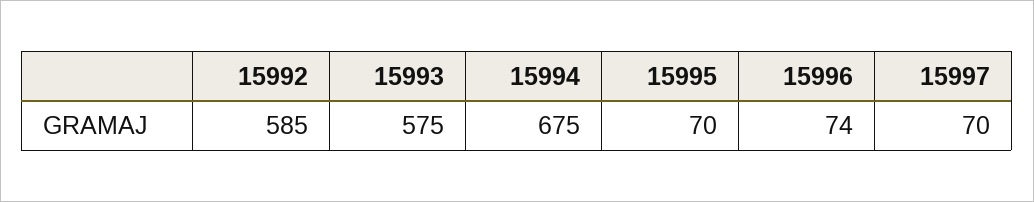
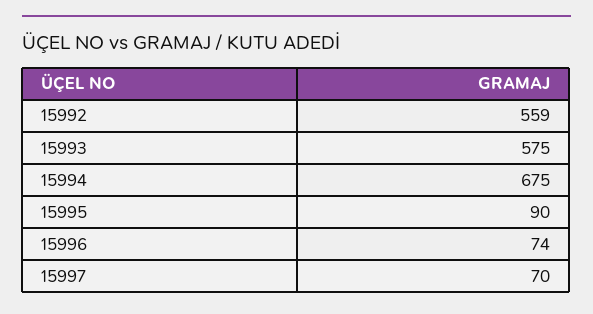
  {
-   "15992": 585,
+   "15992": 559,
    "15993": 575,
    "15994": 675,
-   "15995": 70,
+   "15995": 90,
    "15996": 74,
    "15997": 70
  }

